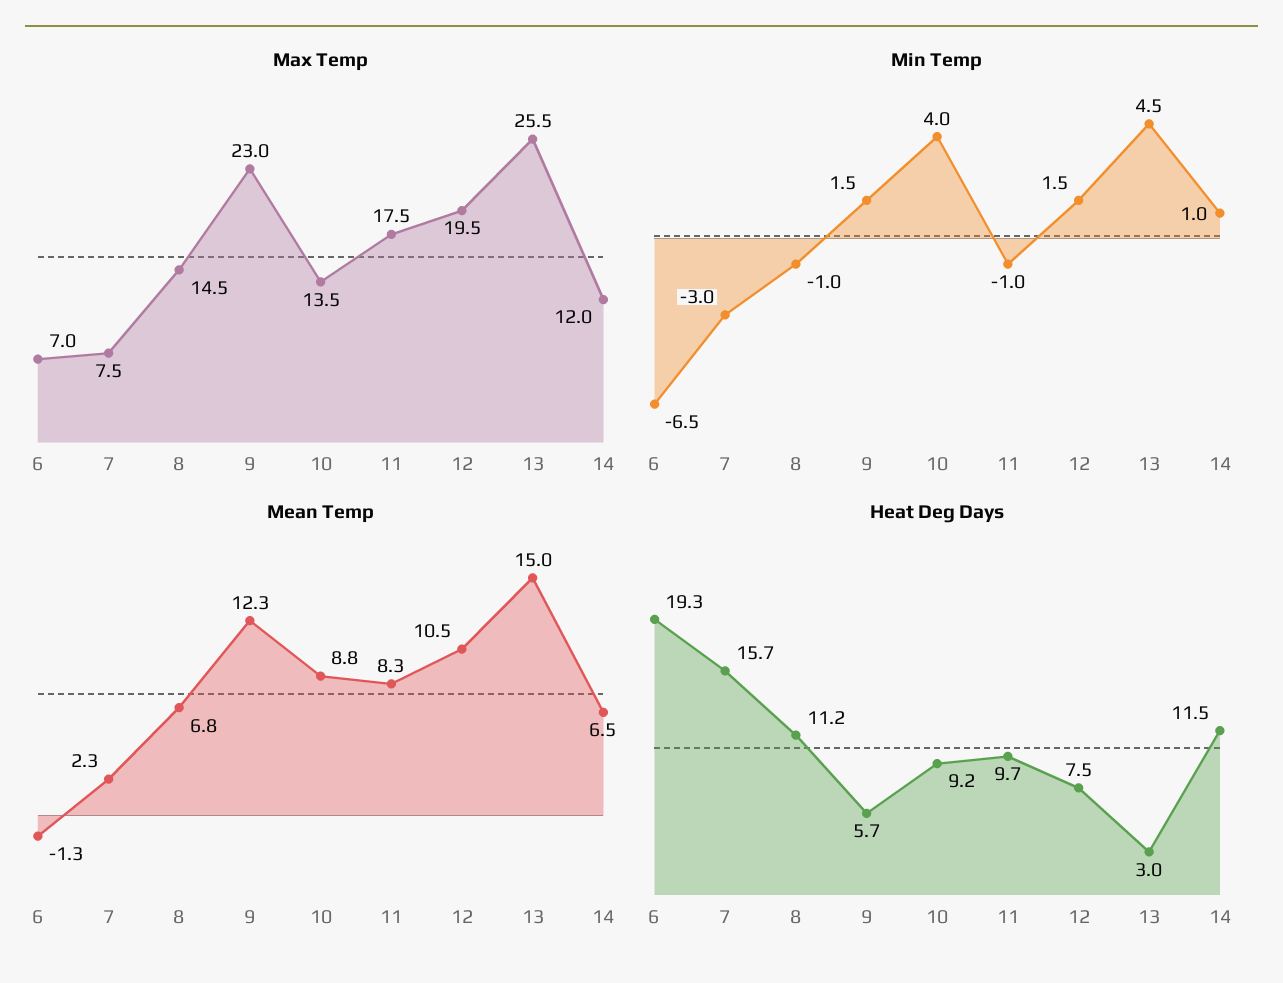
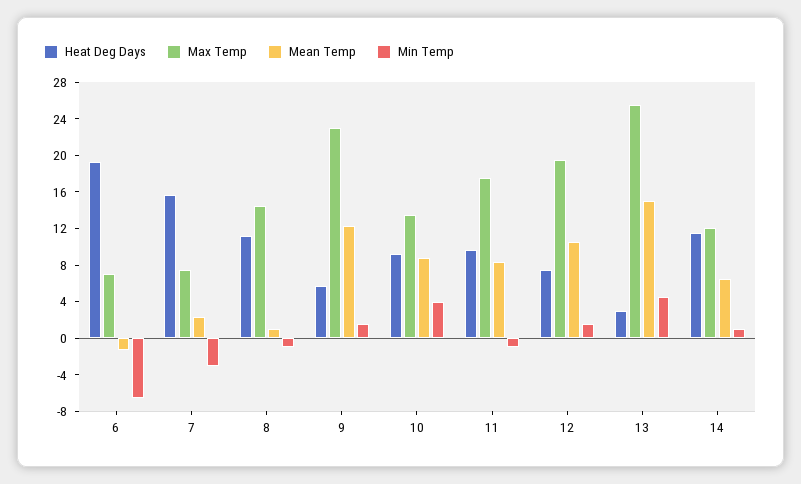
  {
    "Max Temp": {
      "6": 7,
      "7": 7.5,
      "8": 14.5,
      "9": 23,
      "10": 13.5,
      "11": 17.5,
      "12": 19.5,
      "13": 25.5,
      "14": 12
    },
    "Min Temp": {
      "6": -6.5,
      "7": -3,
      "8": -1,
      "9": 1.5,
      "10": 4,
      "11": -1,
      "12": 1.5,
      "13": 4.5,
      "14": 1
    },
    "Mean Temp": {
      "6": -1.3,
      "7": 2.3,
-     "8": 6.8,
+     "8": 1,
      "9": 12.3,
      "10": 8.8,
      "11": 8.3,
      "12": 10.5,
      "13": 15,
      "14": 6.5
    },
    "Heat Deg Days": {
      "6": 19.3,
      "7": 15.7,
      "8": 11.2,
      "9": 5.7,
      "10": 9.2,
      "11": 9.7,
      "12": 7.5,
      "13": 3,
      "14": 11.5
    }
  }

